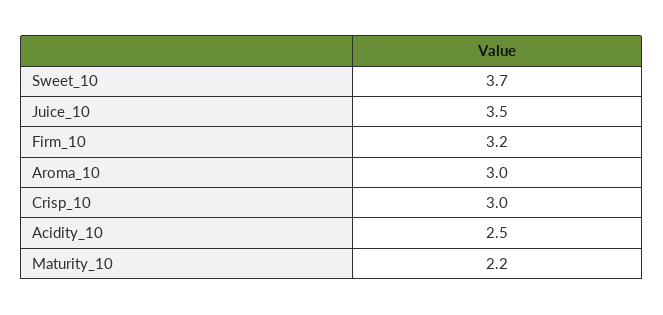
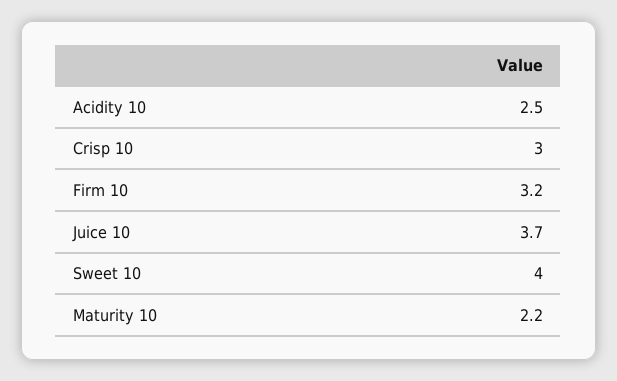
  {
-   "Sweet_10": 3.7,
+   "Sweet_10": 4,
-   "Juice_10": 3.5,
+   "Juice_10": 3.7,
    "Firm_10": 3.2,
-   "Aroma_10": 3,
    "Crisp_10": 3,
    "Acidity_10": 2.5,
    "Maturity_10": 2.2
  }

